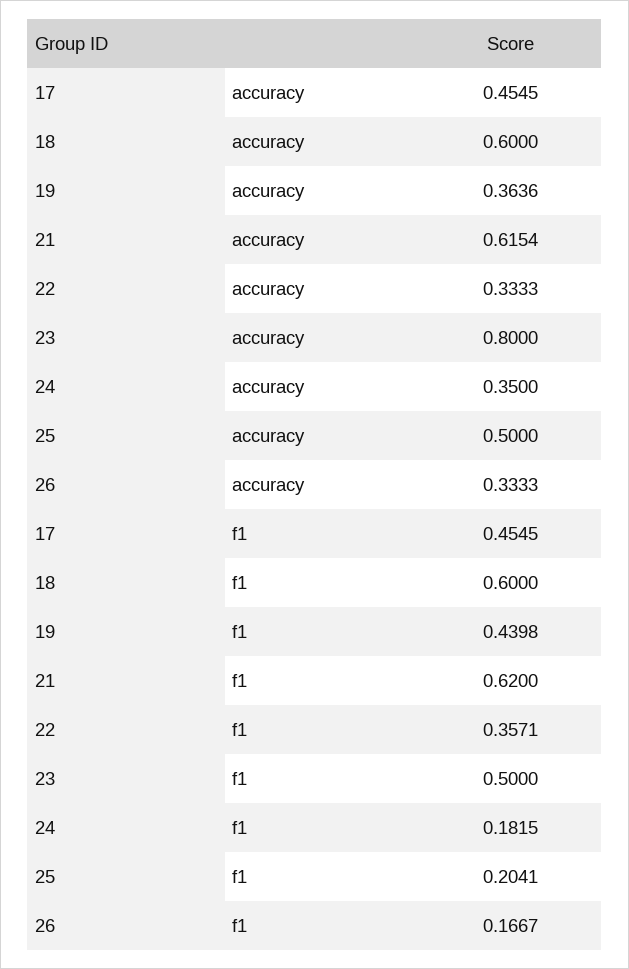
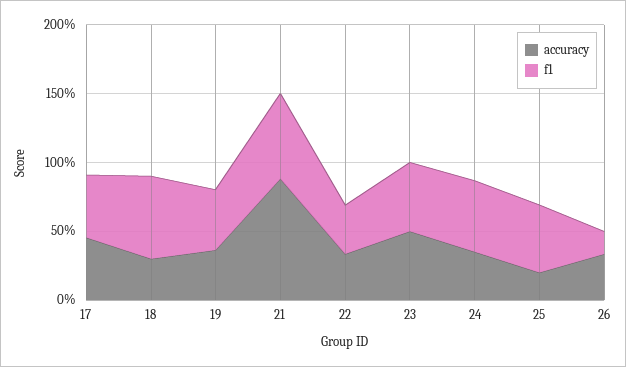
  {
    "accuracy": {
      "17": 0.4545,
-     "18": 0.6,
+     "18": 0.3,
      "19": 0.3636,
-     "21": 0.6154,
+     "21": 0.9,
      "22": 0.3333,
-     "23": 0.8,
+     "23": 0.5,
      "24": 0.35,
-     "25": 0.5,
+     "25": 0.2,
      "26": 0.3333
    },
    "f1": {
      "17": 0.4545,
      "18": 0.6,
      "19": 0.4398,
      "21": 0.62,
      "22": 0.3571,
      "23": 0.5,
-     "24": 0.1815,
+     "24": 0.5,
-     "25": 0.2041,
+     "25": 0.5,
      "26": 0.1667
    }
  }

